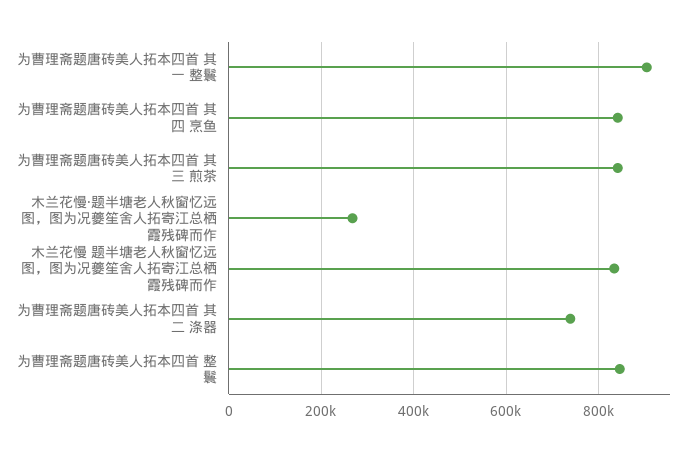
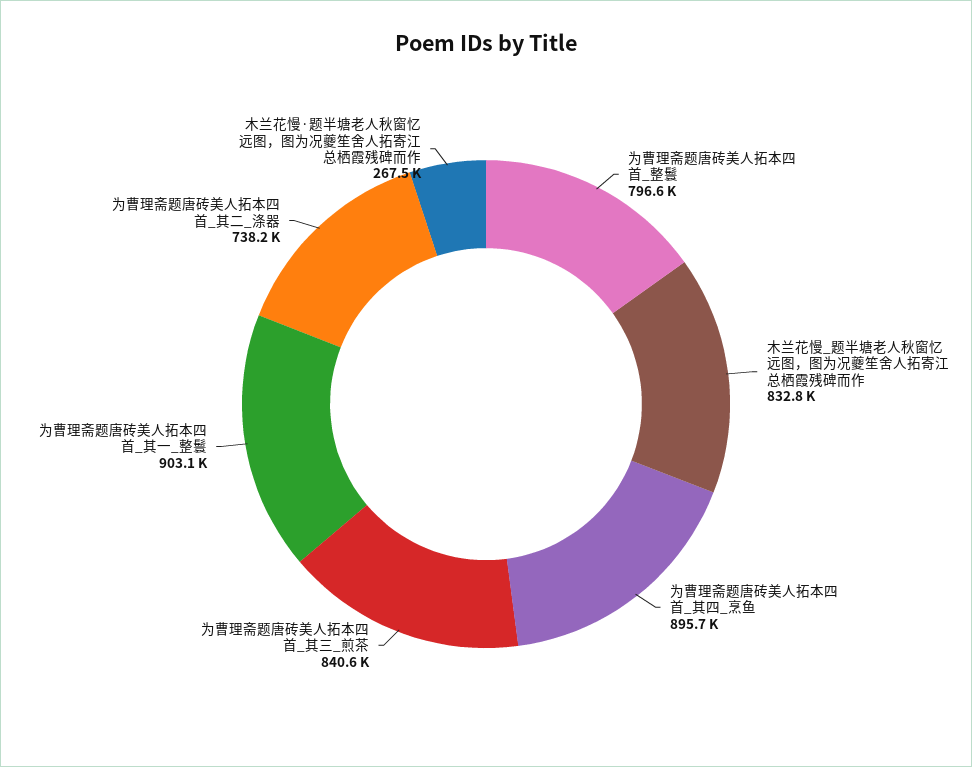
  {
    "为曹理斋题唐砖美人拓本四首 其一 整鬟": 903100,
-   "为曹理斋题唐砖美人拓本四首 其四 烹鱼": 840000,
+   "为曹理斋题唐砖美人拓本四首 其四 烹鱼": 895700,
    "为曹理斋题唐砖美人拓本四首 其三 煎茶": 840600,
    "木兰花慢·题半塘老人秋窗忆远图，图为况夔笙舍人拓寄江总栖霞残碑而作": 267500,
    "木兰花慢 题半塘老人秋窗忆远图，图为况夔笙舍人拓寄江总栖霞残碑而作": 832800,
    "为曹理斋题唐砖美人拓本四首 其二 涤器": 738200,
-   "为曹理斋题唐砖美人拓本四首 整鬟": 840000
+   "为曹理斋题唐砖美人拓本四首 整鬟": 796600
  }

